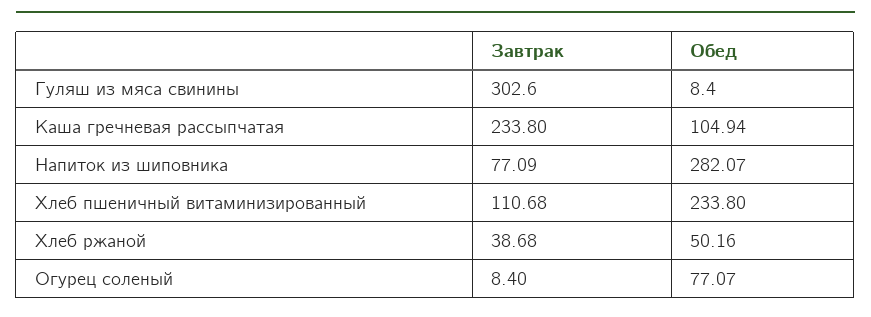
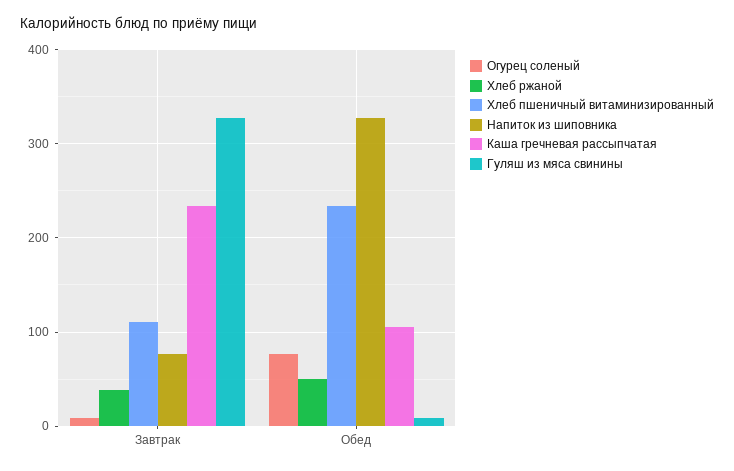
  {
    "Гуляш из мяса свинины": {
-     "Завтрак": 302.6,
+     "Завтрак": 330,
      "Обед": 8.4
    },
    "Каша гречневая рассыпчатая": {
      "Завтрак": 233.8,
      "Обед": 104.94
    },
    "Напиток из шиповника": {
      "Завтрак": 77.09,
-     "Обед": 282.07
+     "Обед": 330
    },
    "Хлеб пшеничный витаминизированный": {
      "Завтрак": 110.68,
      "Обед": 233.8
    },
    "Хлеб ржаной": {
      "Завтрак": 38.68,
      "Обед": 50.16
    },
    "Огурец соленый": {
      "Завтрак": 8.4,
      "Обед": 77.07
    }
  }

